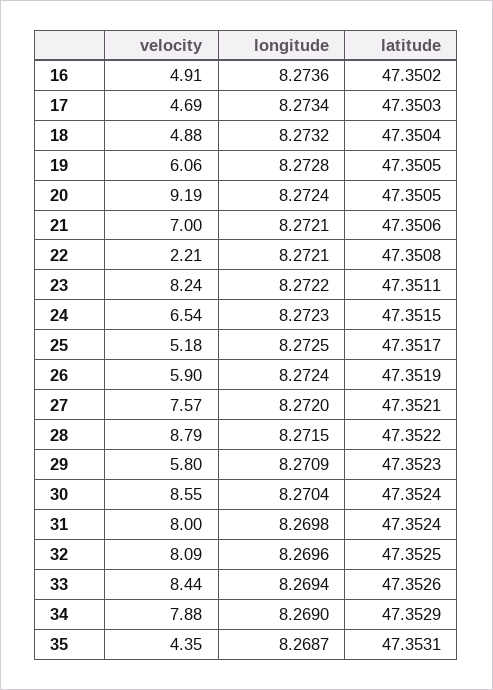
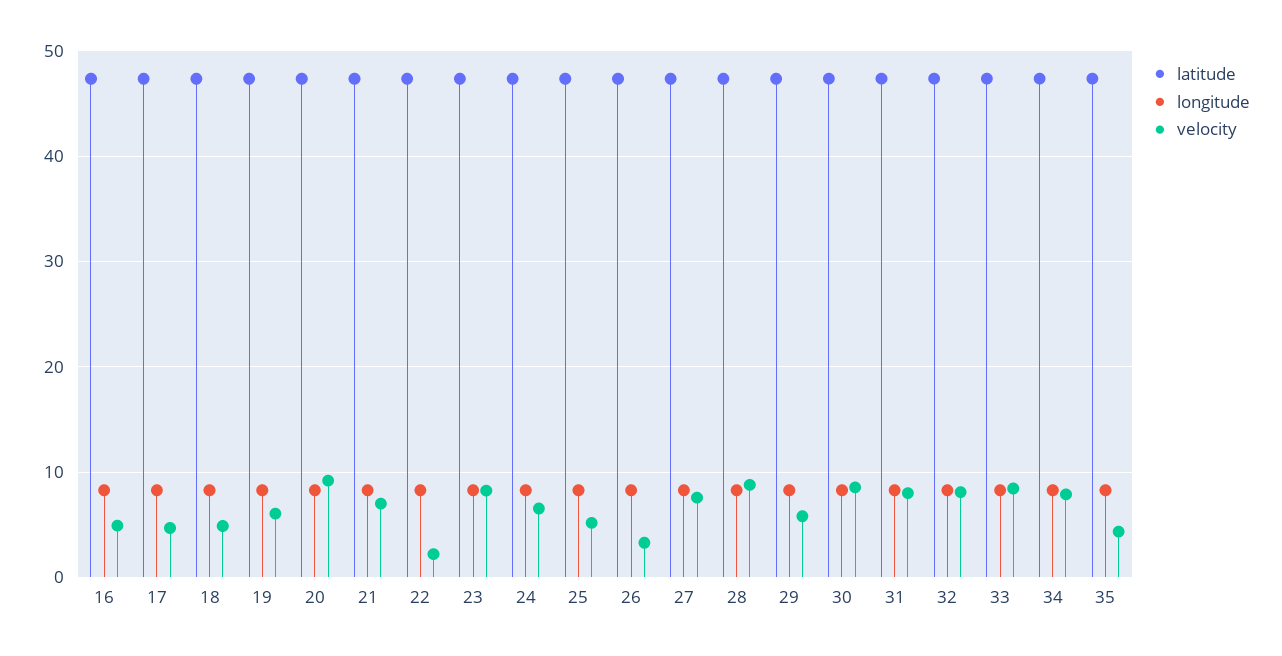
  {
    "velocity": {
      "16": 4.91,
      "17": 4.69,
      "18": 4.88,
      "19": 6.06,
      "20": 9.19,
      "21": 7,
      "22": 2.21,
      "23": 8.24,
      "24": 6.54,
      "25": 5.18,
-     "26": 5.9,
+     "26": 3,
      "27": 7.57,
      "28": 8.79,
      "29": 5.8,
      "30": 8.55,
      "31": 8,
      "32": 8.09,
      "33": 8.44,
      "34": 7.88,
      "35": 4.35
    },
    "longitude": {
      "16": 8.2736,
      "17": 8.2734,
      "18": 8.2732,
      "19": 8.2728,
      "20": 8.2724,
      "21": 8.2721,
      "22": 8.2721,
      "23": 8.2722,
      "24": 8.2723,
      "25": 8.2725,
      "26": 8.2724,
      "27": 8.272,
      "28": 8.2715,
      "29": 8.2709,
      "30": 8.2704,
      "31": 8.2698,
      "32": 8.2696,
      "33": 8.2694,
      "34": 8.269,
      "35": 8.2687
    },
    "latitude": {
      "16": 47.3502,
      "17": 47.3503,
      "18": 47.3504,
      "19": 47.3505,
      "20": 47.3505,
      "21": 47.3506,
      "22": 47.3508,
      "23": 47.3511,
      "24": 47.3515,
      "25": 47.3517,
      "26": 47.3519,
      "27": 47.3521,
      "28": 47.3522,
      "29": 47.3523,
      "30": 47.3524,
      "31": 47.3524,
      "32": 47.3525,
      "33": 47.3526,
      "34": 47.3529,
      "35": 47.3531
    }
  }

